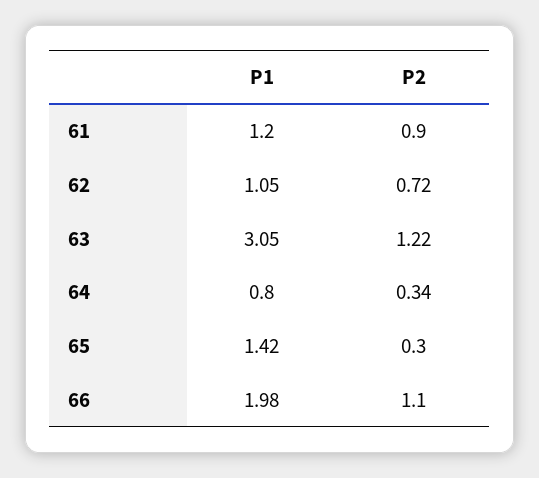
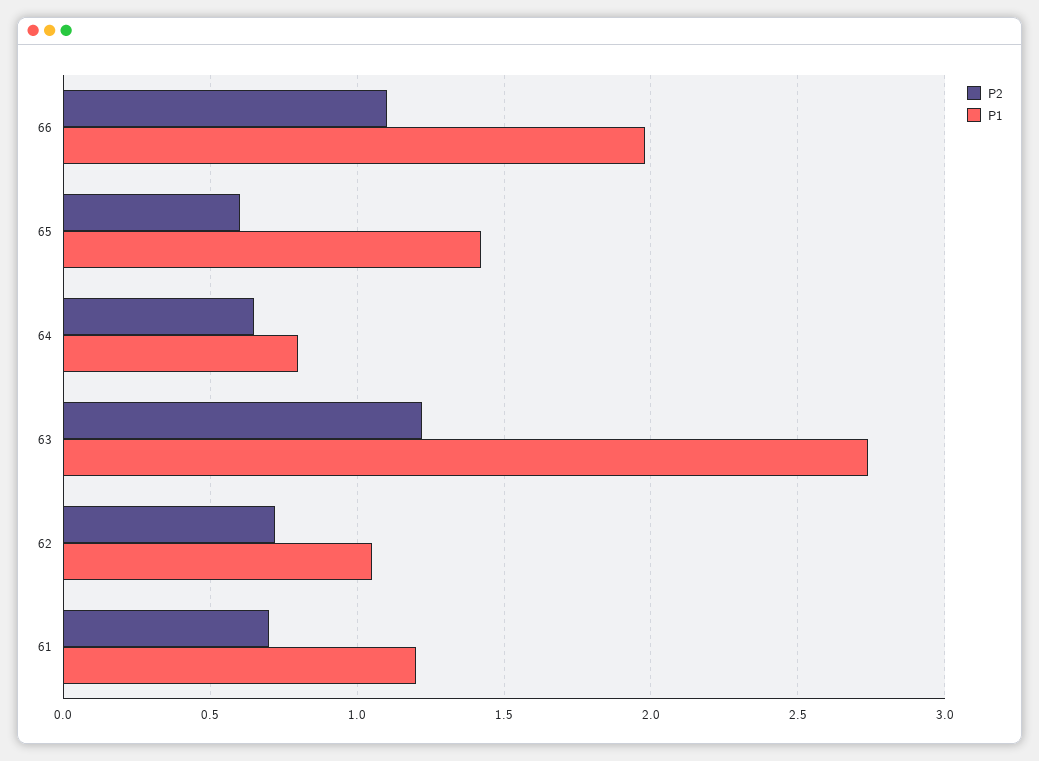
  {
    "P1": {
      "61": 1.2,
      "62": 1.05,
-     "63": 3.05,
+     "63": 2.75,
      "64": 0.8,
      "65": 1.42,
      "66": 1.98
    },
    "P2": {
-     "61": 0.9,
+     "61": 0.7,
      "62": 0.72,
      "63": 1.22,
-     "64": 0.34,
+     "64": 0.65,
-     "65": 0.3,
+     "65": 0.6,
      "66": 1.1
    }
  }

